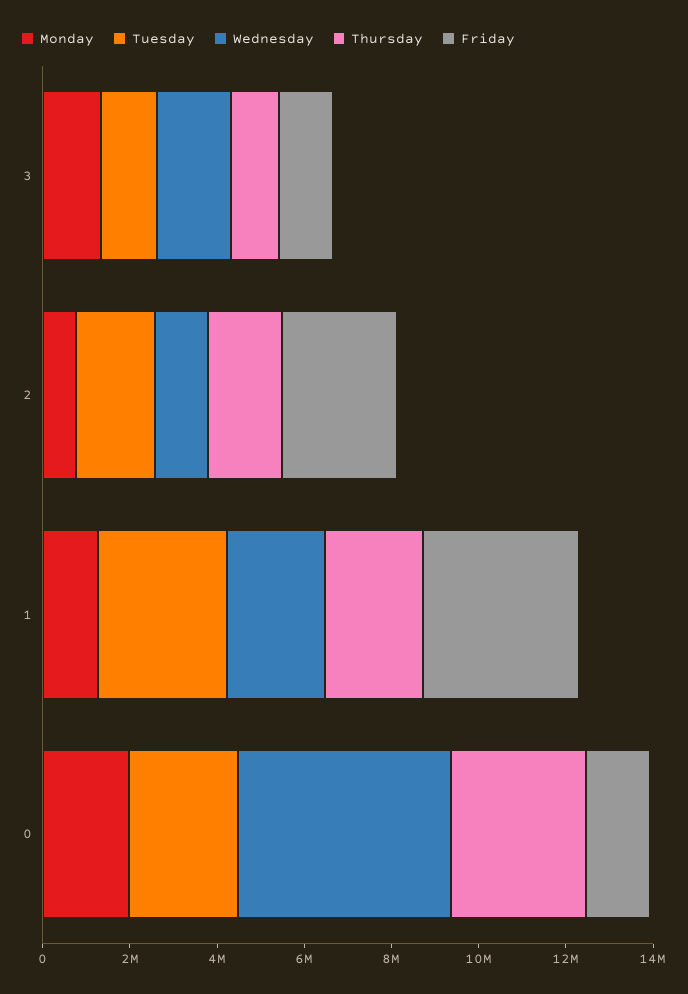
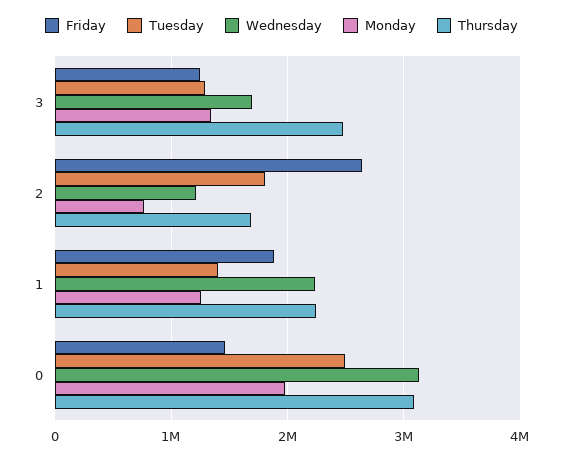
  {
    "Monday": {
      "3": 1300000,
      "2": 800000,
      "1": 1300000,
      "0": 2000000
    },
    "Tuesday": {
      "3": 1300000,
      "2": 1800000,
-     "1": 3000000,
+     "1": 1400000,
      "0": 2500000
    },
    "Wednesday": {
      "3": 1700000,
      "2": 1200000,
      "1": 2200000,
-     "0": 5000000
+     "0": 3100000
    },
    "Thursday": {
-     "3": 1000000,
+     "3": 2500000,
      "2": 1700000,
      "1": 2200000,
      "0": 3100000
    },
    "Friday": {
      "3": 1200000,
      "2": 2600000,
-     "1": 3500000,
+     "1": 1900000,
      "0": 1500000
    }
  }

